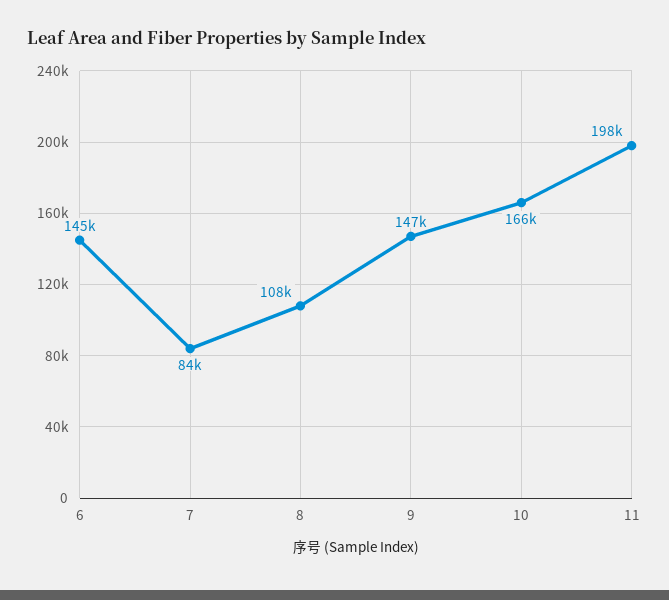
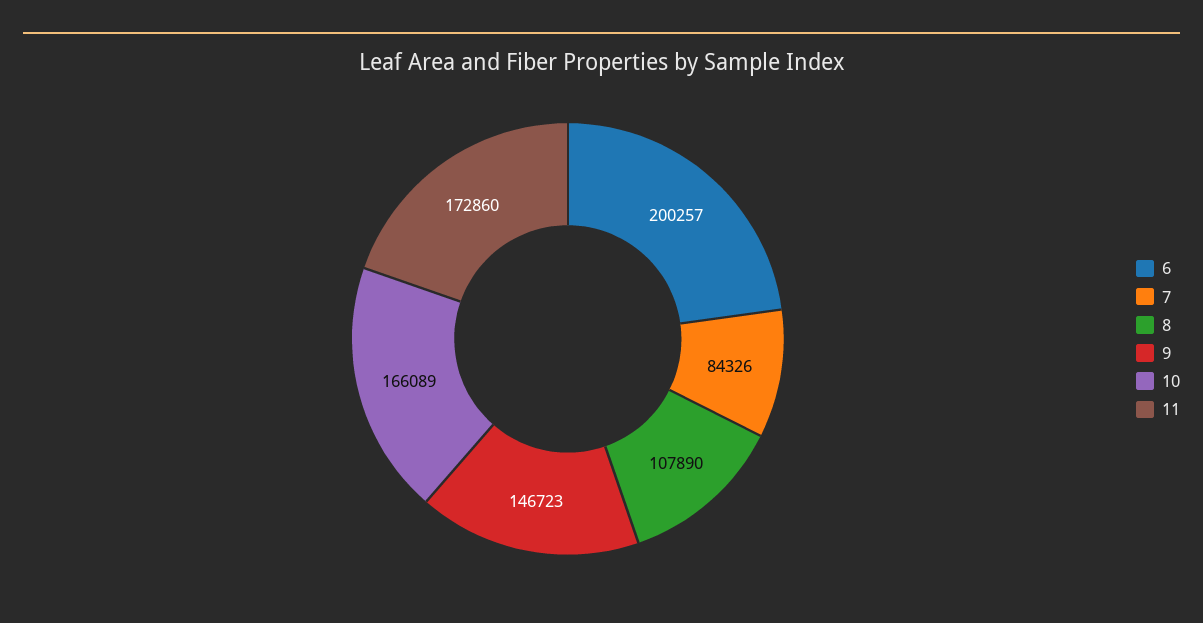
  {
-   "6": 145000,
+   "6": 200257,
    "7": 84326,
    "8": 107890,
    "9": 146723,
    "10": 166089,
-   "11": 198000
+   "11": 172860
  }

